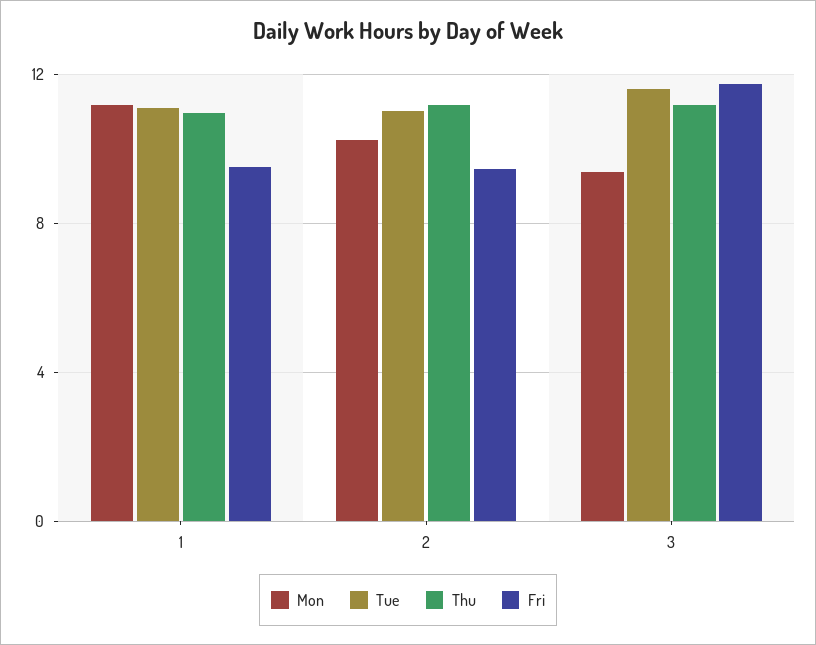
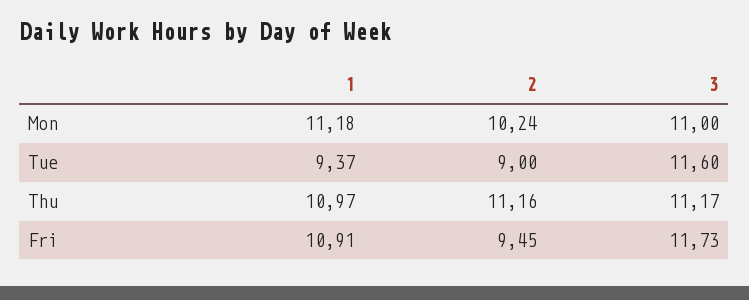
  {
    "Mon": {
      "1": 11.18,
      "2": 10.24,
-     "3": 9.5
+     "3": 11
    },
    "Tue": {
-     "1": 11,
+     "1": 9.37,
-     "2": 11,
+     "2": 9,
      "3": 11.6
    },
    "Thu": {
      "1": 10.97,
      "2": 11.16,
      "3": 11.17
    },
    "Fri": {
-     "1": 9.5,
+     "1": 10.91,
      "2": 9.45,
      "3": 11.73
    }
  }

